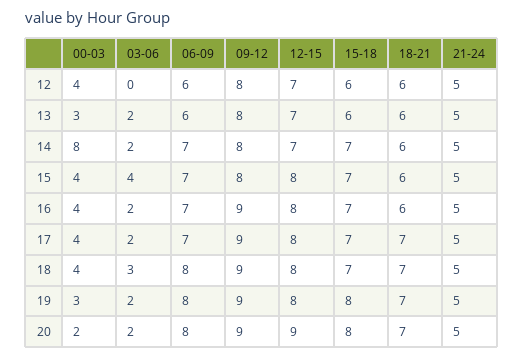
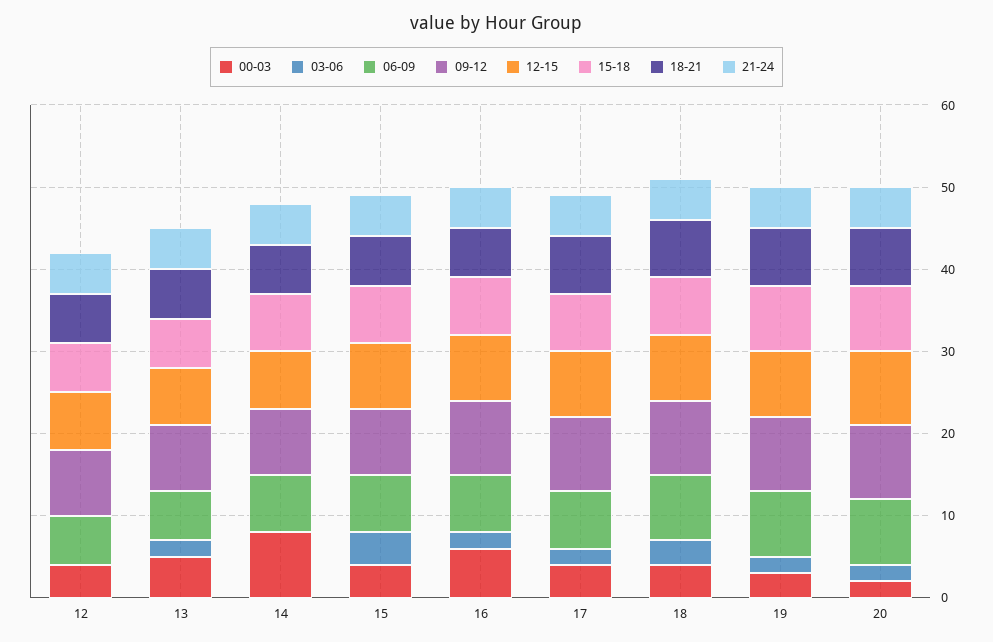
  {
    "00-03": {
      "12": 4,
-     "13": 3,
+     "13": 5,
      "14": 8,
      "15": 4,
-     "16": 4,
+     "16": 6,
      "17": 4,
      "18": 4,
      "19": 3,
      "20": 2
    },
    "03-06": {
      "12": 0,
      "13": 2,
-     "14": 2,
+     "14": 0,
      "15": 4,
      "16": 2,
      "17": 2,
      "18": 3,
      "19": 2,
      "20": 2
    },
    "06-09": {
      "12": 6,
      "13": 6,
      "14": 7,
      "15": 7,
      "16": 7,
      "17": 7,
      "18": 8,
      "19": 8,
      "20": 8
    },
    "09-12": {
      "12": 8,
      "13": 8,
      "14": 8,
      "15": 8,
      "16": 9,
      "17": 9,
      "18": 9,
      "19": 9,
      "20": 9
    },
    "12-15": {
      "12": 7,
      "13": 7,
      "14": 7,
      "15": 8,
      "16": 8,
      "17": 8,
      "18": 8,
      "19": 8,
      "20": 9
    },
    "15-18": {
      "12": 6,
      "13": 6,
      "14": 7,
      "15": 7,
      "16": 7,
      "17": 7,
      "18": 7,
      "19": 8,
      "20": 8
    },
    "18-21": {
      "12": 6,
      "13": 6,
      "14": 6,
      "15": 6,
      "16": 6,
      "17": 7,
      "18": 7,
      "19": 7,
      "20": 7
    },
    "21-24": {
      "12": 5,
      "13": 5,
      "14": 5,
      "15": 5,
      "16": 5,
      "17": 5,
      "18": 5,
      "19": 5,
      "20": 5
    }
  }

